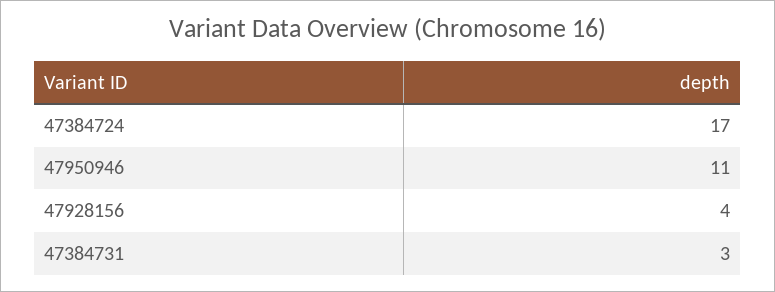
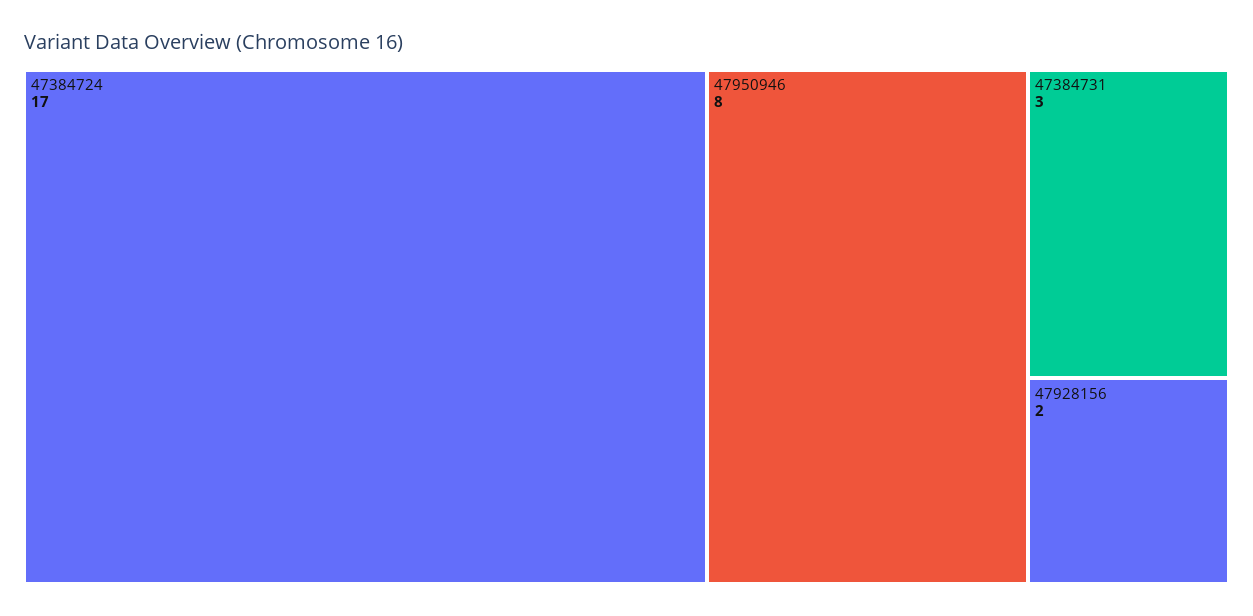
  {
    "47384724": 17,
-   "47950946": 11,
+   "47950946": 8,
-   "47928156": 4,
+   "47928156": 2,
    "47384731": 3
  }

